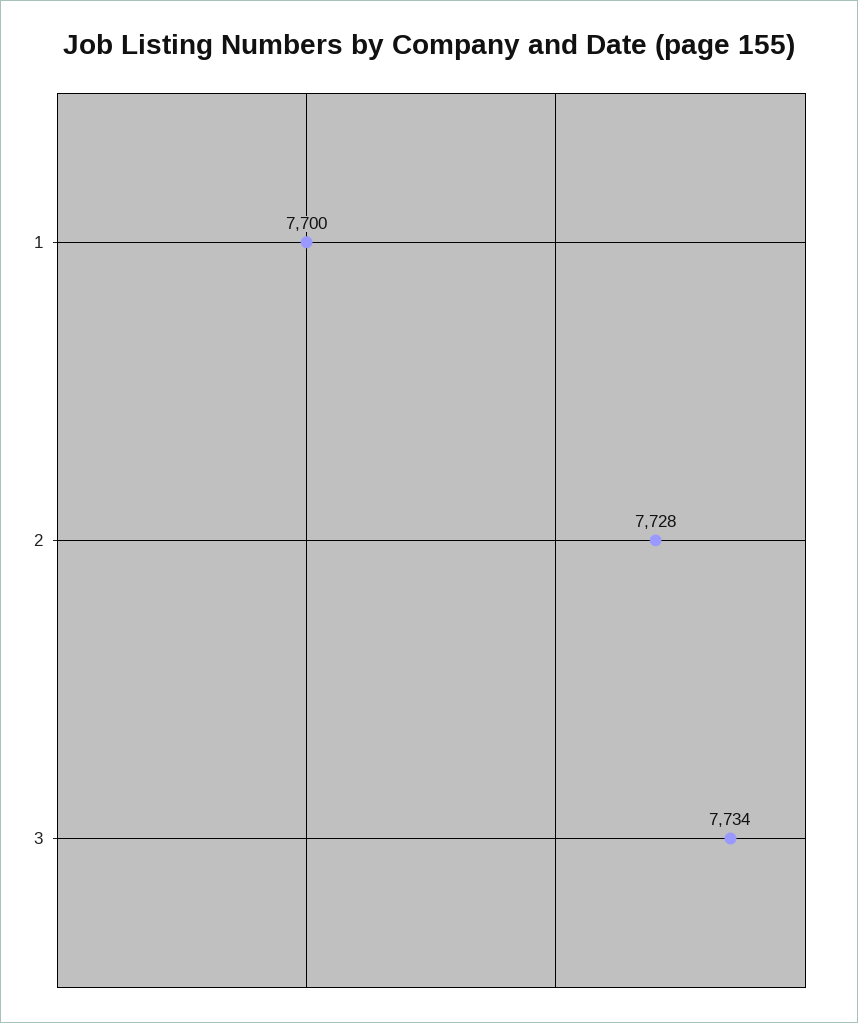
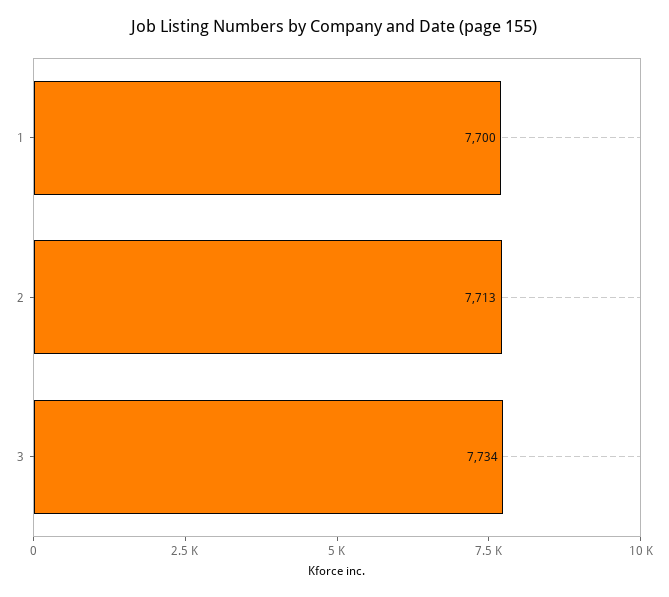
  {
    "1": 7700,
-   "2": 7728,
+   "2": 7713,
    "3": 7734
  }

